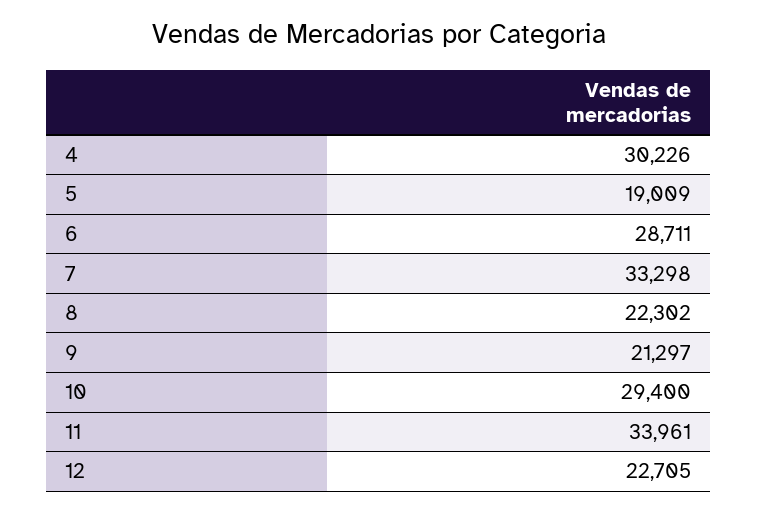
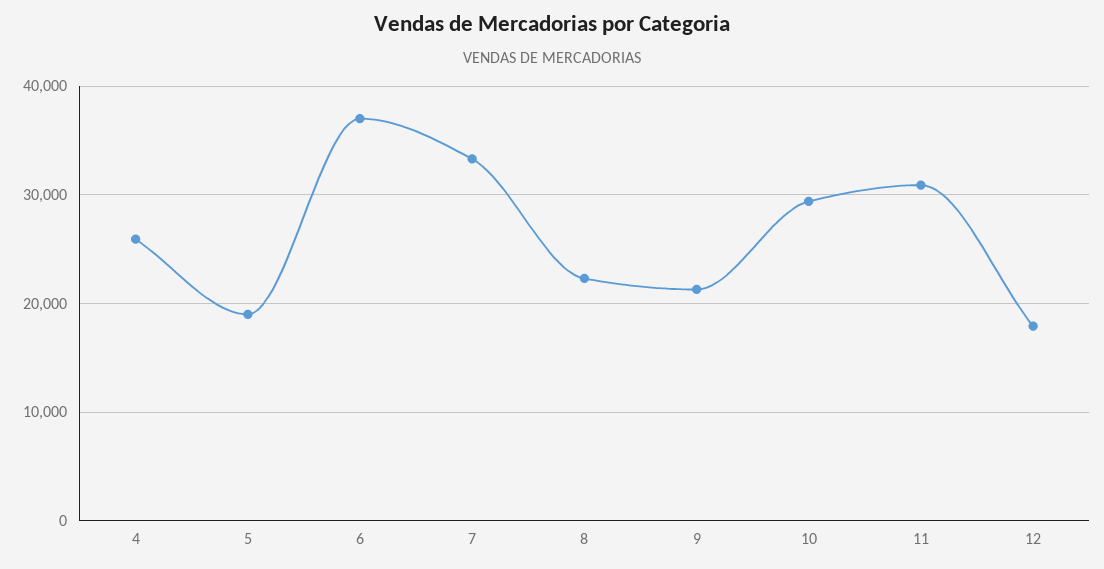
  {
-   "4": 30226,
+   "4": 26000,
    "5": 19009,
-   "6": 28711,
+   "6": 37000,
    "7": 33298,
    "8": 22302,
    "9": 21297,
    "10": 29400,
-   "11": 33961,
+   "11": 31000,
-   "12": 22705
+   "12": 18000
  }

